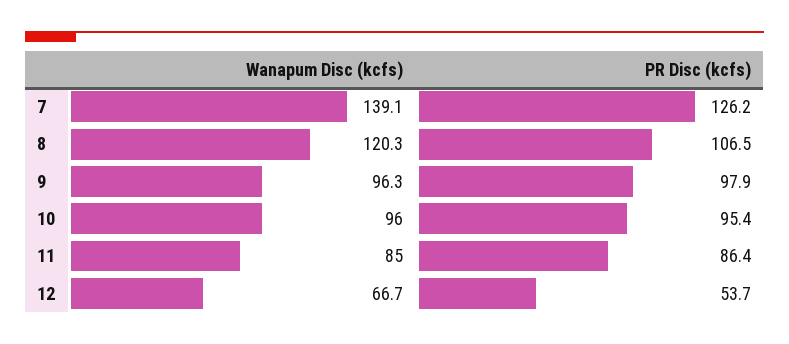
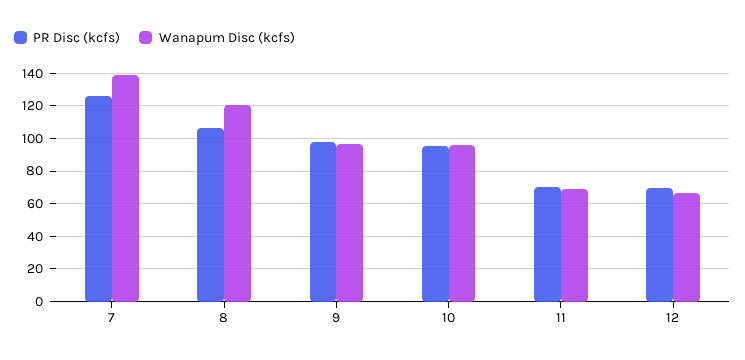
  {
    "Wanapum Disc (kcfs)": {
      "7": 139.1,
      "8": 120.3,
      "9": 96.3,
      "10": 96,
-     "11": 85,
+     "11": 70,
      "12": 66.7
    },
    "PR Disc (kcfs)": {
      "7": 126.2,
      "8": 106.5,
      "9": 97.9,
      "10": 95.4,
-     "11": 86.4,
+     "11": 70,
-     "12": 53.7
+     "12": 70
    }
  }

